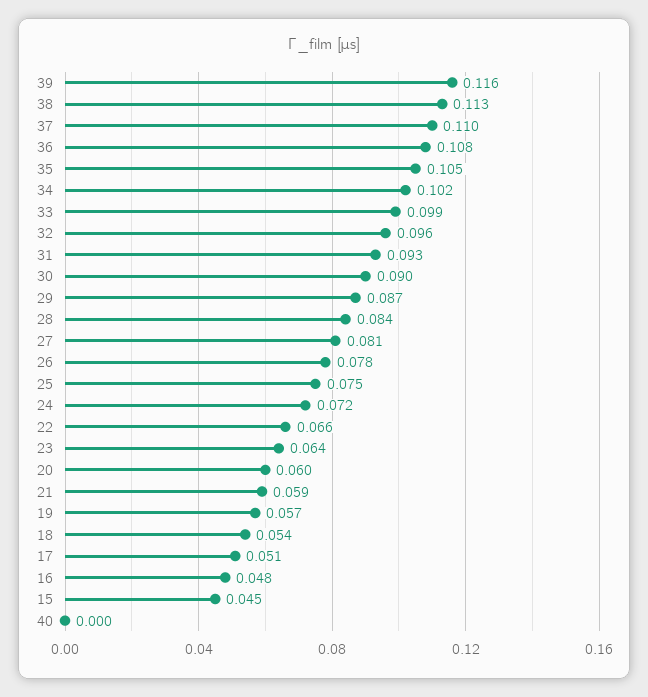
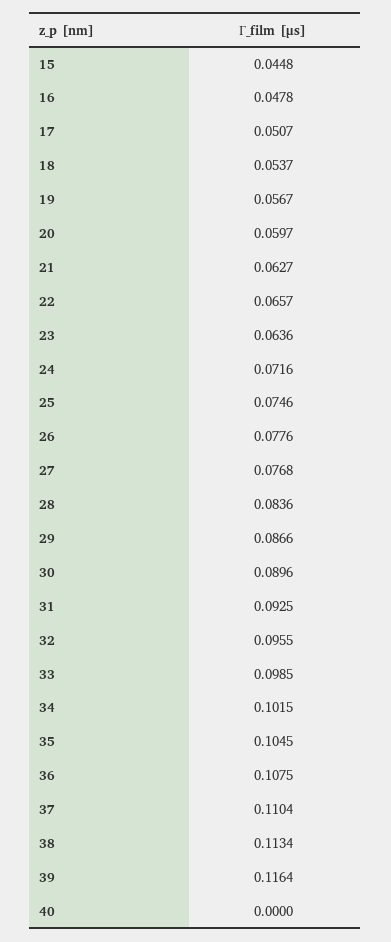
  {
    "39": 0.1164,
    "38": 0.1134,
    "37": 0.1104,
    "36": 0.1075,
    "35": 0.1045,
    "34": 0.1015,
    "33": 0.0985,
    "32": 0.0955,
    "31": 0.0925,
    "30": 0.0896,
    "29": 0.0866,
    "28": 0.0836,
-   "27": 0.081,
+   "27": 0.0768,
    "26": 0.0776,
    "25": 0.0746,
    "24": 0.0716,
    "22": 0.0657,
    "23": 0.0636,
    "20": 0.0597,
-   "21": 0.059,
+   "21": 0.0627,
    "19": 0.0567,
    "18": 0.0537,
    "17": 0.0507,
    "16": 0.0478,
    "15": 0.0448,
    "40": 0
  }

